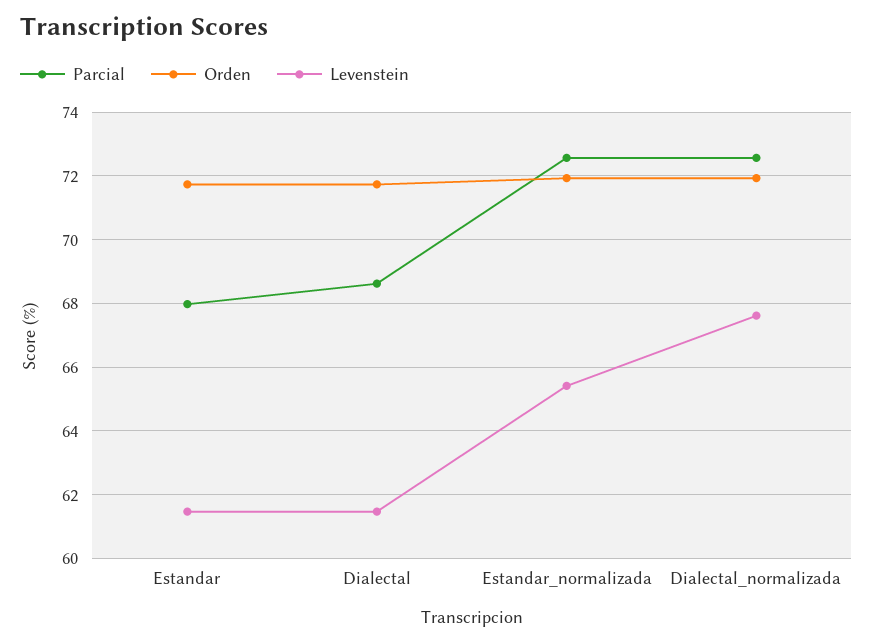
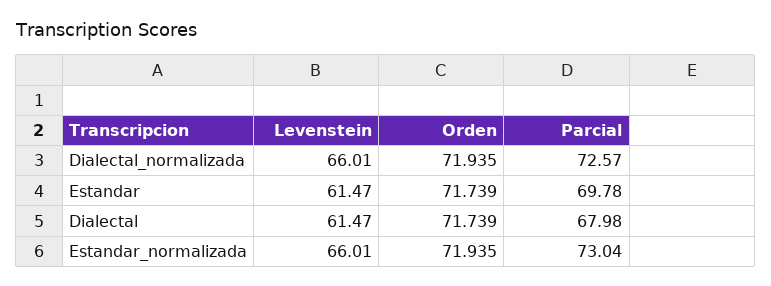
  {
    "Parcial": {
-     "Estandar": 68,
+     "Estandar": 69.78,
-     "Dialectal": 68.6,
+     "Dialectal": 67.98,
-     "Estandar_normalizada": 72.6,
+     "Estandar_normalizada": 73.04,
      "Dialectal_normalizada": 72.57
    },
    "Orden": {
      "Estandar": 71.739,
      "Dialectal": 71.739,
      "Estandar_normalizada": 71.935,
      "Dialectal_normalizada": 71.935
    },
    "Levenstein": {
      "Estandar": 61.47,
      "Dialectal": 61.47,
-     "Estandar_normalizada": 65.4,
+     "Estandar_normalizada": 66.01,
-     "Dialectal_normalizada": 67.6
+     "Dialectal_normalizada": 66.01
    }
  }

